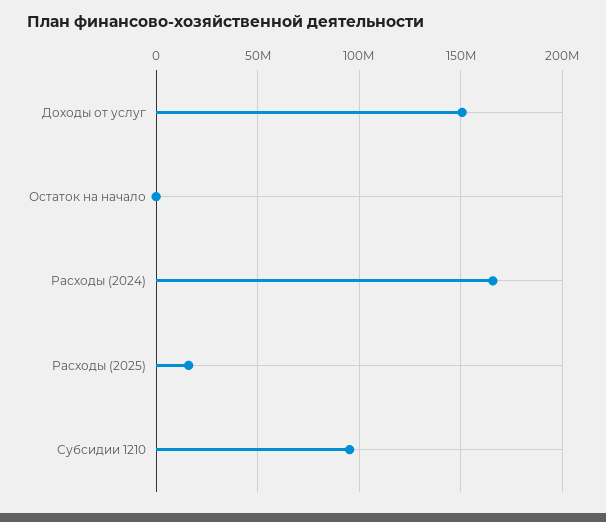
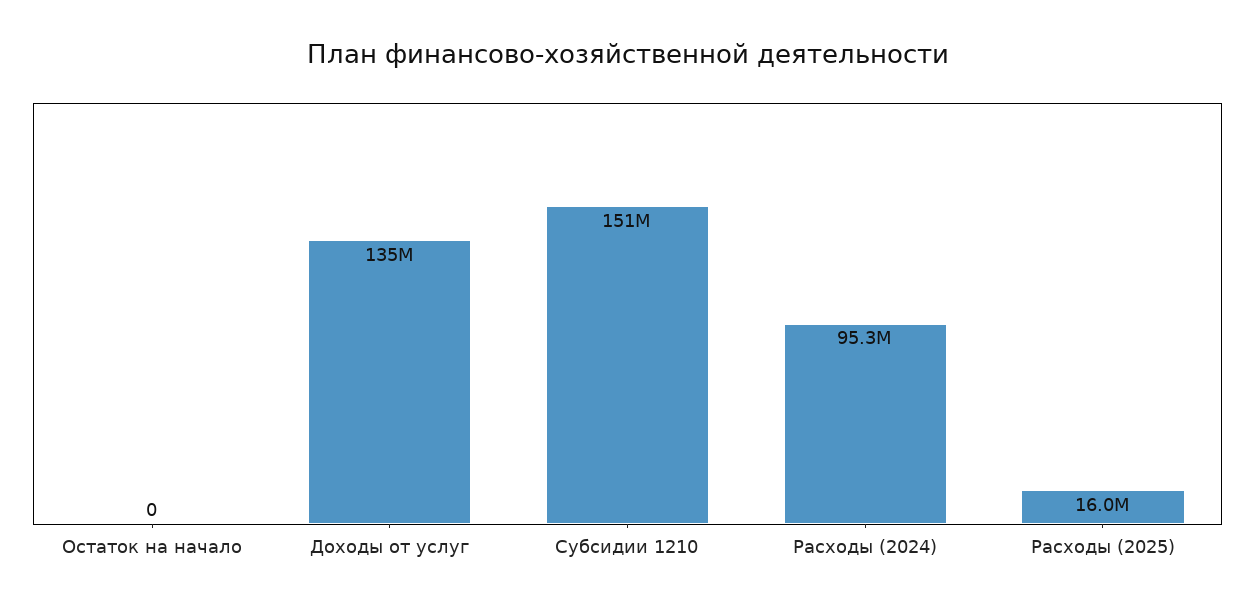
  {
-   "Доходы от услуг": 150000000,
+   "Доходы от услуг": 135000000,
    "Остаток на начало": 0,
-   "Расходы (2024)": 165000000,
+   "Расходы (2024)": 95300000,
    "Расходы (2025)": 16000000,
-   "Субсидии 1210": 95000000
+   "Субсидии 1210": 151000000
  }

